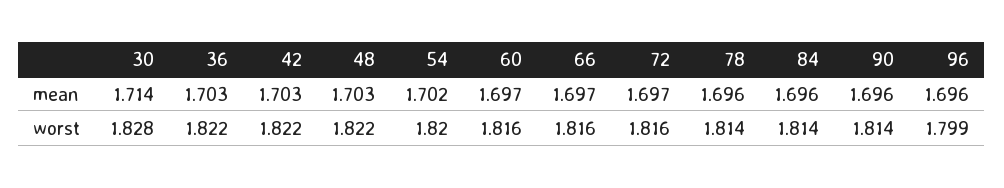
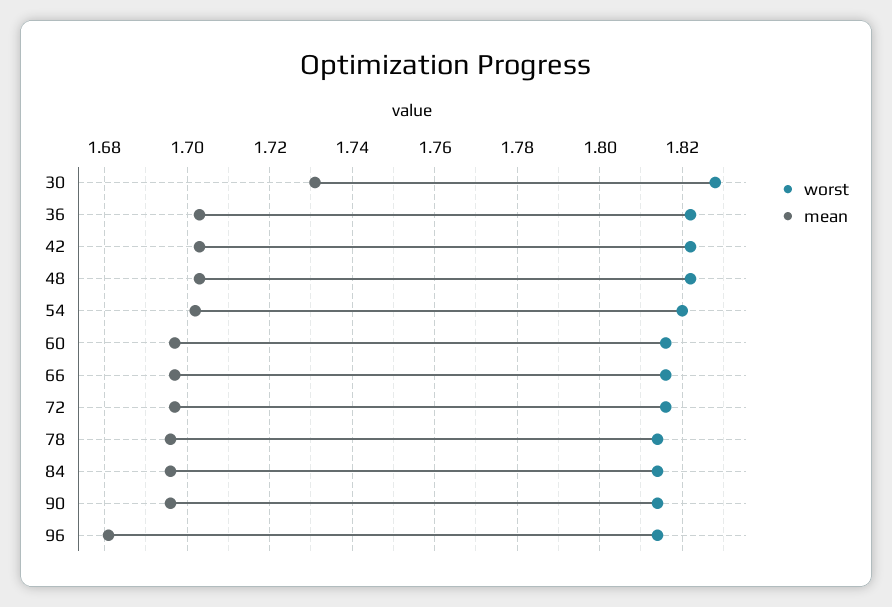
  {
    "mean": {
-     "30": 1.714,
+     "30": 1.73,
      "36": 1.703,
      "42": 1.703,
      "48": 1.703,
      "54": 1.702,
      "60": 1.697,
      "66": 1.697,
      "72": 1.697,
      "78": 1.696,
      "84": 1.696,
      "90": 1.696,
-     "96": 1.696
+     "96": 1.68
    },
    "worst": {
      "30": 1.828,
      "36": 1.822,
      "42": 1.822,
      "48": 1.822,
      "54": 1.82,
      "60": 1.816,
      "66": 1.816,
      "72": 1.816,
      "78": 1.814,
      "84": 1.814,
      "90": 1.814,
-     "96": 1.799
+     "96": 1.815
    }
  }

